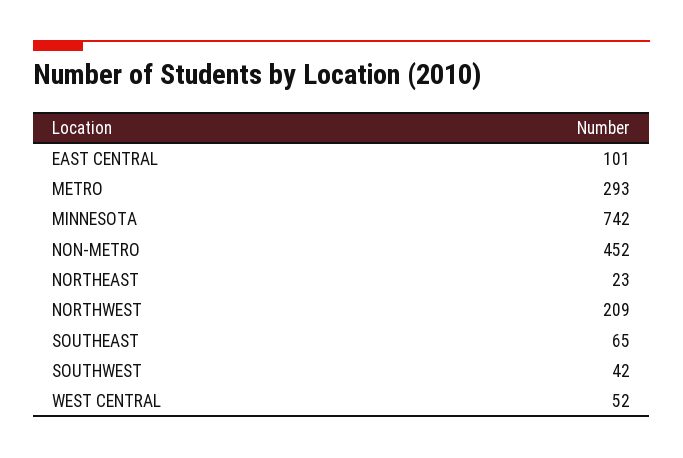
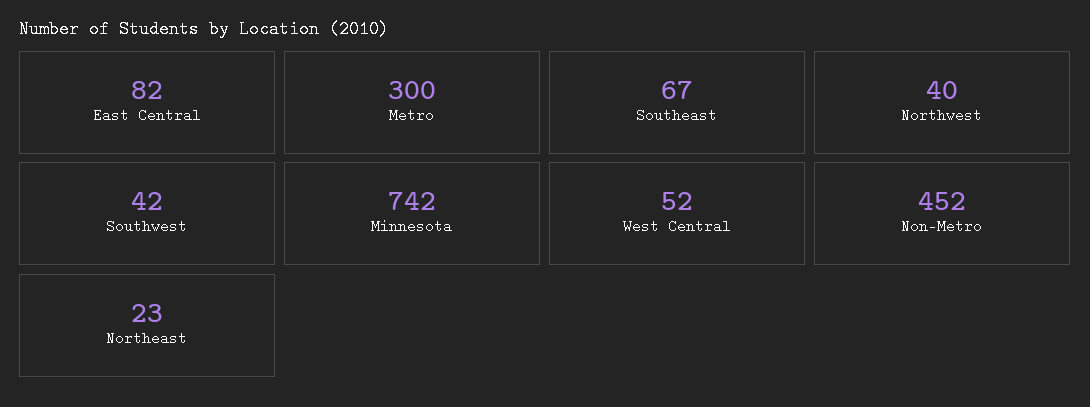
  {
-   "EAST CENTRAL": 101,
+   "EAST CENTRAL": 82,
-   "METRO": 293,
+   "METRO": 300,
    "MINNESOTA": 742,
    "NON-METRO": 452,
    "NORTHEAST": 23,
-   "NORTHWEST": 209,
+   "NORTHWEST": 40,
-   "SOUTHEAST": 65,
+   "SOUTHEAST": 67,
    "SOUTHWEST": 42,
    "WEST CENTRAL": 52
  }

